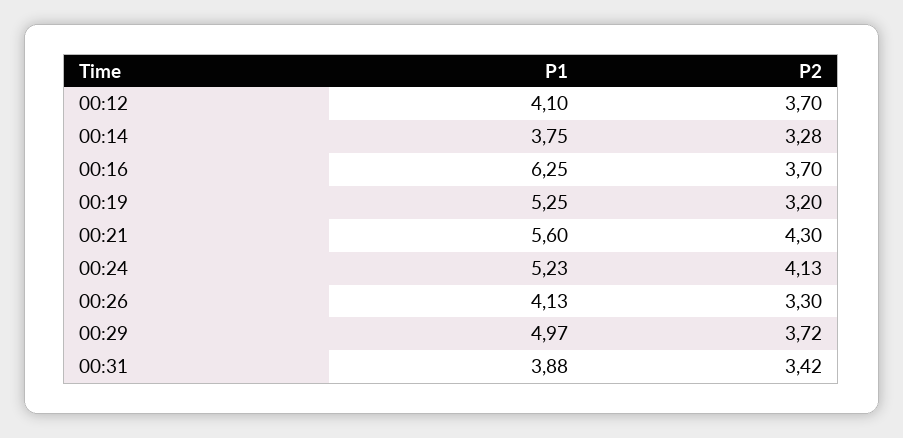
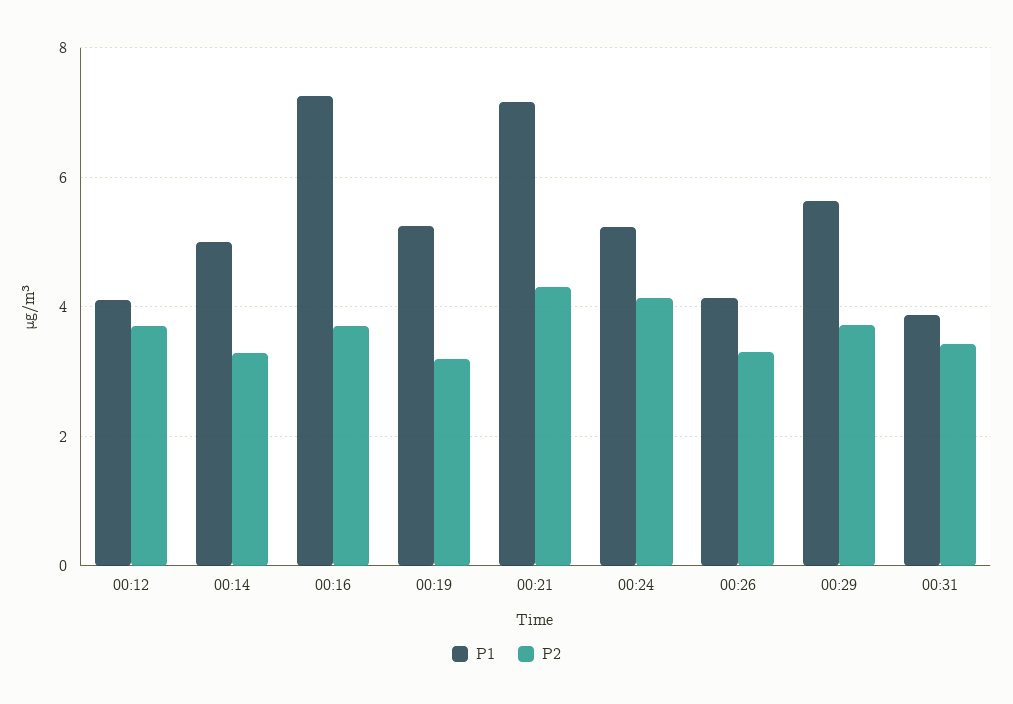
  {
    "P1": {
      "00:12": 4.1,
-     "00:14": 3.75,
+     "00:14": 5,
-     "00:16": 6.25,
+     "00:16": 7.2,
      "00:19": 5.25,
-     "00:21": 5.6,
+     "00:21": 7.2,
      "00:24": 5.23,
      "00:26": 4.13,
-     "00:29": 4.97,
+     "00:29": 5.6,
      "00:31": 3.88
    },
    "P2": {
      "00:12": 3.7,
      "00:14": 3.28,
      "00:16": 3.7,
      "00:19": 3.2,
      "00:21": 4.3,
      "00:24": 4.13,
      "00:26": 3.3,
      "00:29": 3.72,
      "00:31": 3.42
    }
  }

